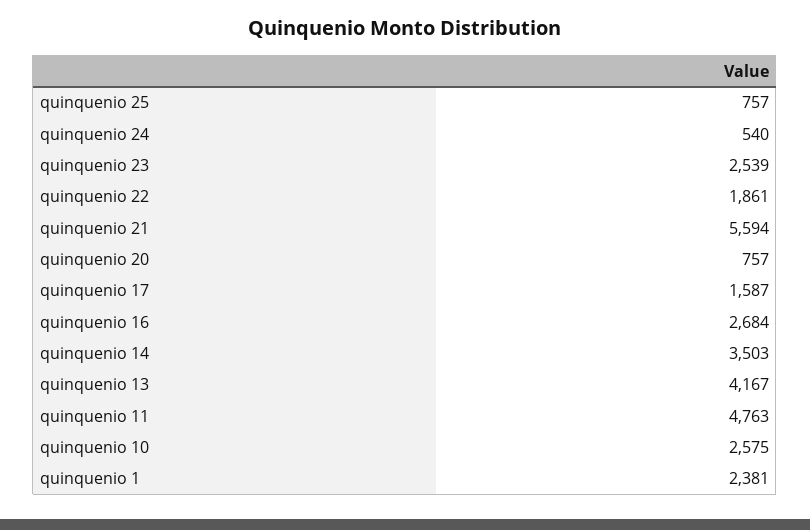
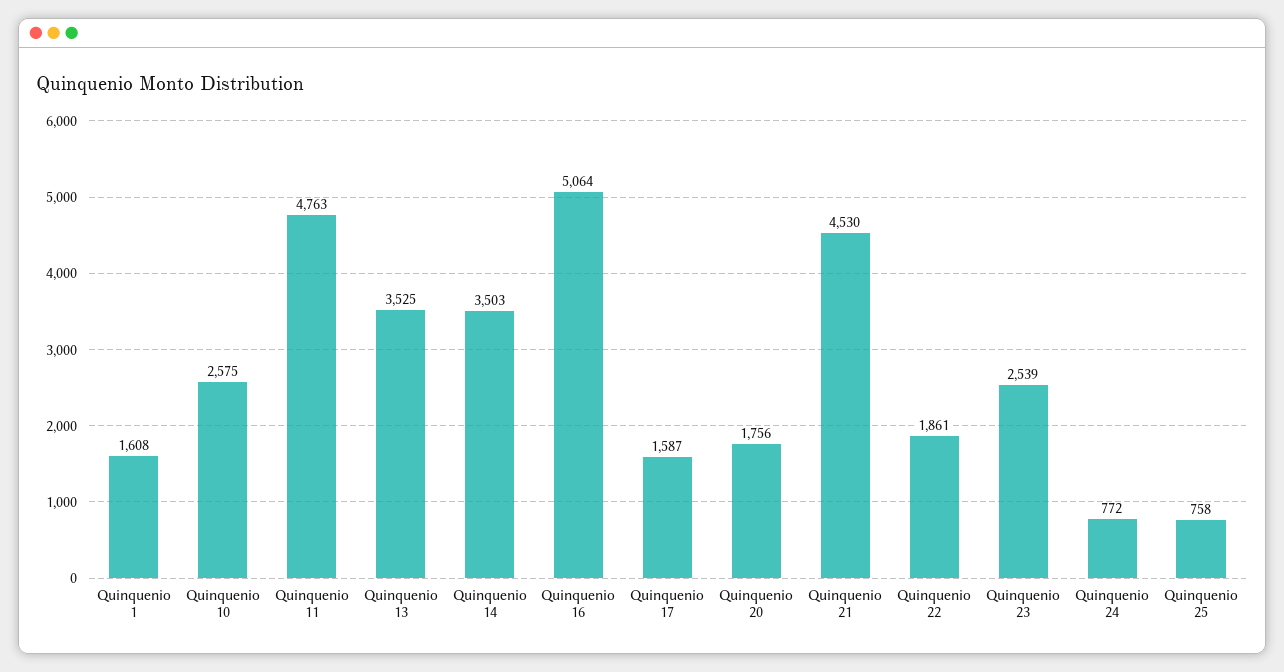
  {
-   "quinquenio 25": 757,
+   "quinquenio 25": 758,
-   "quinquenio 24": 540,
+   "quinquenio 24": 772,
    "quinquenio 23": 2539,
    "quinquenio 22": 1861,
-   "quinquenio 21": 5594,
+   "quinquenio 21": 4530,
-   "quinquenio 20": 757,
+   "quinquenio 20": 1756,
    "quinquenio 17": 1587,
-   "quinquenio 16": 2684,
+   "quinquenio 16": 5064,
    "quinquenio 14": 3503,
-   "quinquenio 13": 4167,
+   "quinquenio 13": 3525,
    "quinquenio 11": 4763,
    "quinquenio 10": 2575,
-   "quinquenio 1": 2381
+   "quinquenio 1": 1608
  }

